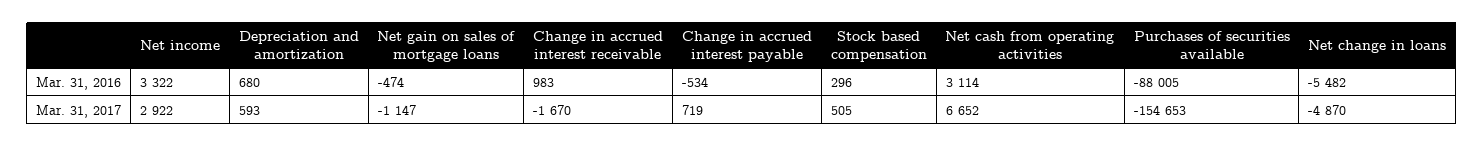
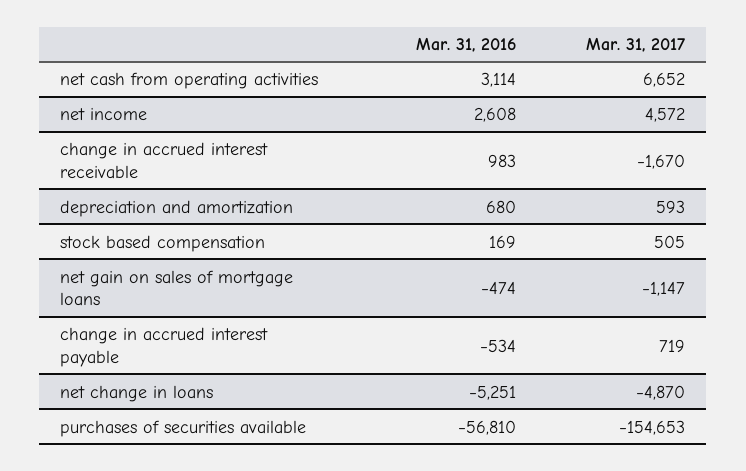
  {
    "Net income": {
-     "Mar. 31, 2016": 3322,
+     "Mar. 31, 2016": 2608,
-     "Mar. 31, 2017": 2922
+     "Mar. 31, 2017": 4572
    },
    "Depreciation and amortization": {
      "Mar. 31, 2016": 680,
      "Mar. 31, 2017": 593
    },
    "Net gain on sales of mortgage loans": {
      "Mar. 31, 2016": -474,
      "Mar. 31, 2017": -1147
    },
    "Change in accrued interest receivable": {
      "Mar. 31, 2016": 983,
      "Mar. 31, 2017": -1670
    },
    "Change in accrued interest payable": {
      "Mar. 31, 2016": -534,
      "Mar. 31, 2017": 719
    },
    "Stock based compensation": {
-     "Mar. 31, 2016": 296,
+     "Mar. 31, 2016": 169,
      "Mar. 31, 2017": 505
    },
    "Net cash from operating activities": {
      "Mar. 31, 2016": 3114,
      "Mar. 31, 2017": 6652
    },
    "Purchases of securities available": {
-     "Mar. 31, 2016": -88005,
+     "Mar. 31, 2016": -56810,
      "Mar. 31, 2017": -154653
    },
    "Net change in loans": {
-     "Mar. 31, 2016": -5482,
+     "Mar. 31, 2016": -5251,
      "Mar. 31, 2017": -4870
    }
  }

